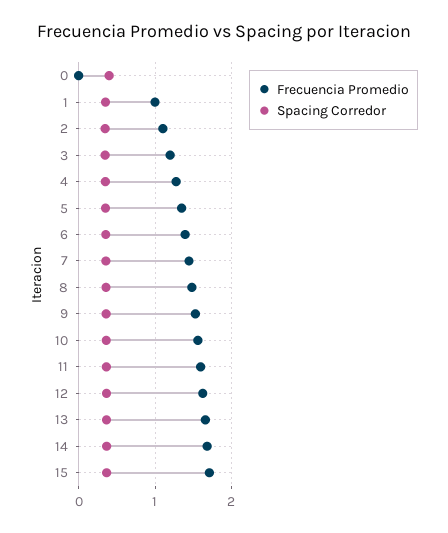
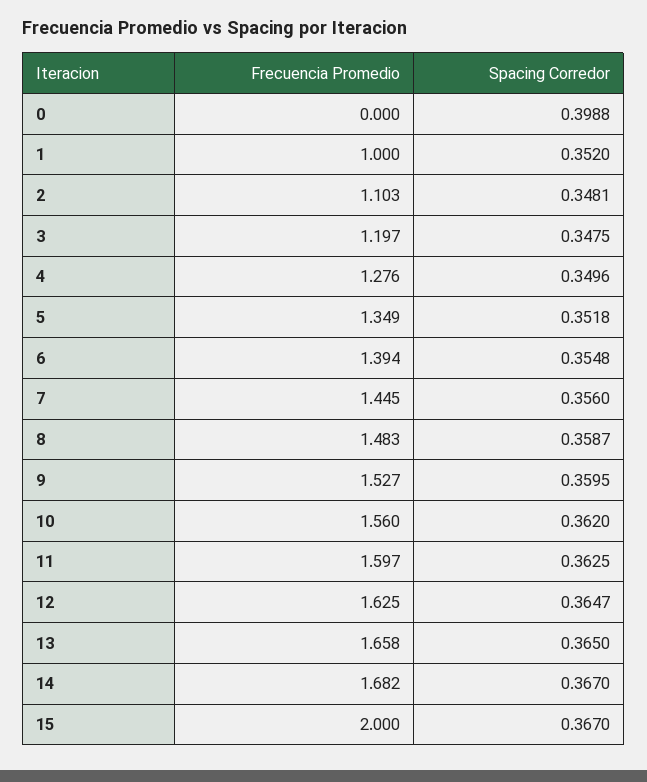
  {
    "Frecuencia Promedio": {
      "0": 0,
      "1": 1,
      "2": 1.103,
      "3": 1.197,
      "4": 1.276,
      "5": 1.349,
      "6": 1.394,
      "7": 1.445,
      "8": 1.483,
      "9": 1.527,
      "10": 1.56,
      "11": 1.597,
      "12": 1.625,
      "13": 1.658,
      "14": 1.682,
-     "15": 1.7
+     "15": 2
    },
    "Spacing Corredor": {
      "0": 0.3988,
      "1": 0.352,
      "2": 0.3481,
      "3": 0.3475,
      "4": 0.3496,
      "5": 0.3518,
      "6": 0.3548,
      "7": 0.356,
      "8": 0.3587,
      "9": 0.3595,
      "10": 0.362,
      "11": 0.3625,
      "12": 0.3647,
      "13": 0.365,
      "14": 0.367,
      "15": 0.367
    }
  }

